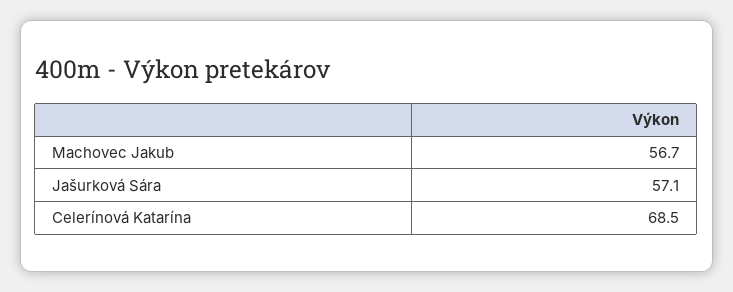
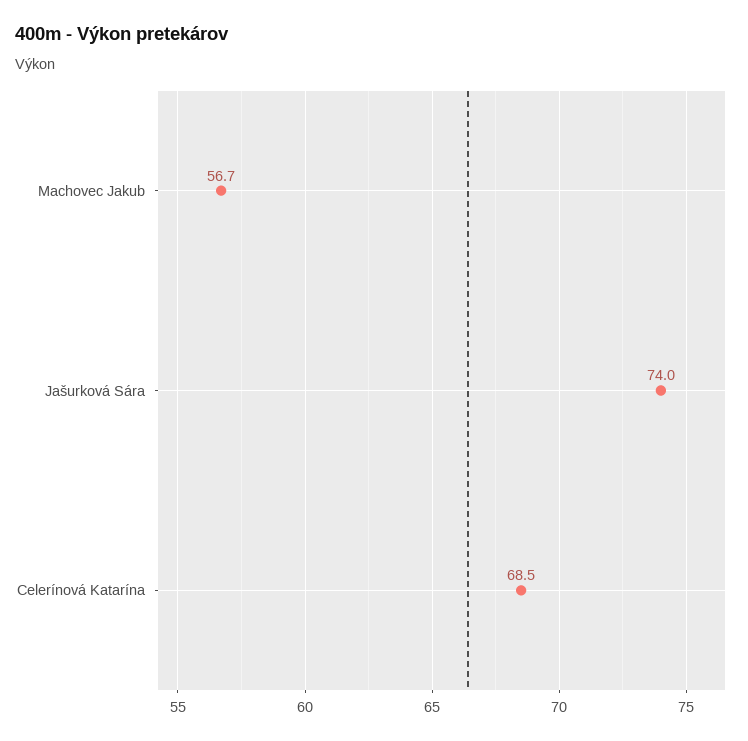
  {
    "Machovec Jakub": 56.7,
-   "Jašurková Sára": 57.1,
+   "Jašurková Sára": 74,
    "Celerínová Katarína": 68.5
  }

